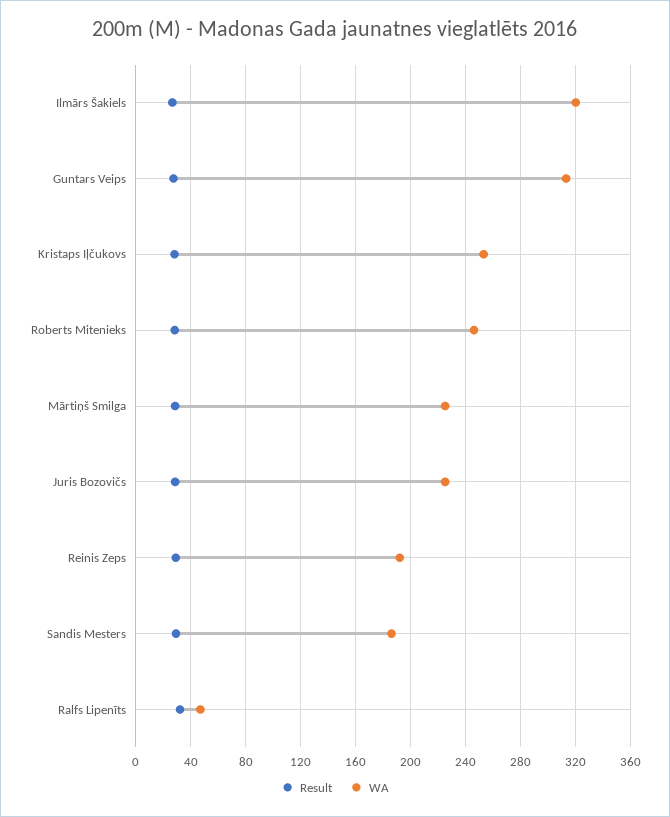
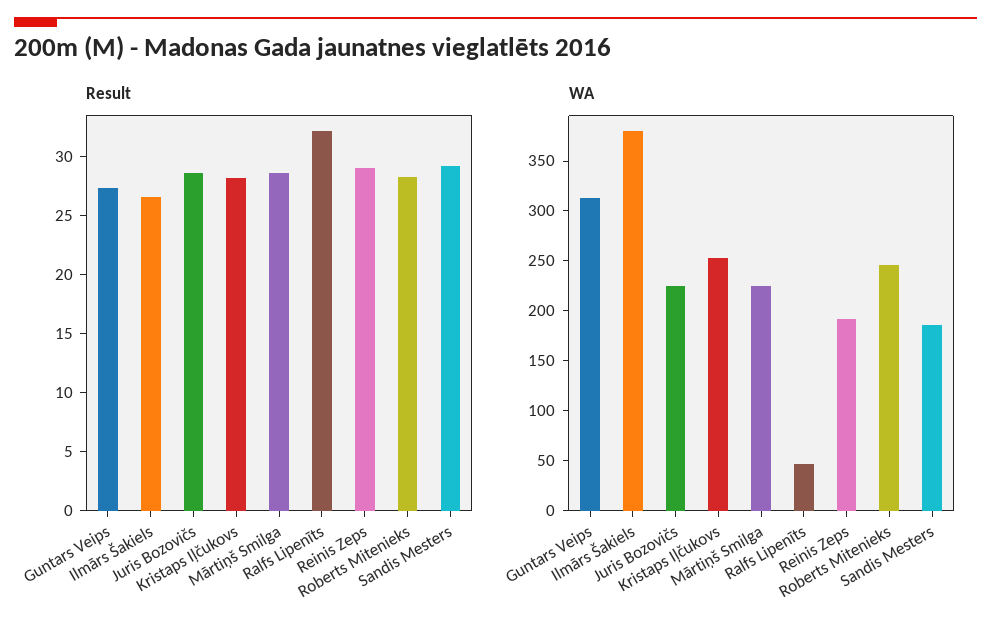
  {
    "Result": {
      "Ilmārs Šakiels": 27,
      "Guntars Veips": 27,
      "Kristaps Iļčukovs": 28,
      "Roberts Mitenieks": 28,
      "Mārtiņš Smilga": 29,
      "Juris Bozovičs": 29,
      "Reinis Zeps": 29,
      "Sandis Mesters": 29,
      "Ralfs Lipenīts": 32
    },
    "WA": {
-     "Ilmārs Šakiels": 320,
+     "Ilmārs Šakiels": 380,
      "Guntars Veips": 315,
      "Kristaps Iļčukovs": 255,
      "Roberts Mitenieks": 245,
      "Mārtiņš Smilga": 225,
      "Juris Bozovičs": 225,
      "Reinis Zeps": 190,
      "Sandis Mesters": 185,
      "Ralfs Lipenīts": 45
    }
  }

